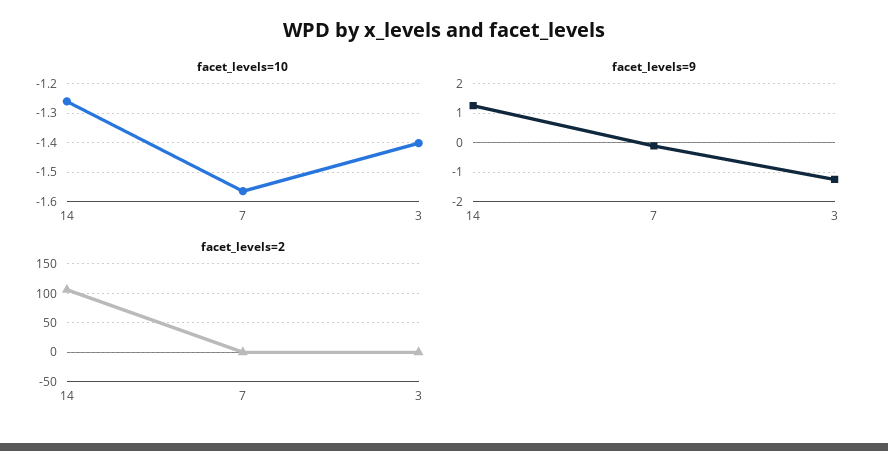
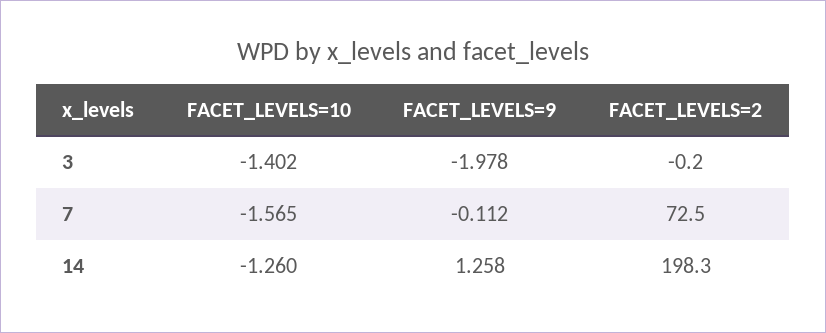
  {
    "facet_levels=10": {
      "14": -1.26,
      "7": -1.565,
      "3": -1.402
    },
    "facet_levels=9": {
      "14": 1.258,
      "7": -0.112,
-     "3": -1.25
+     "3": -1.978
    },
    "facet_levels=2": {
-     "14": 100,
+     "14": 198.3,
-     "7": 0,
+     "7": 72.5,
      "3": -0.2
    }
  }

